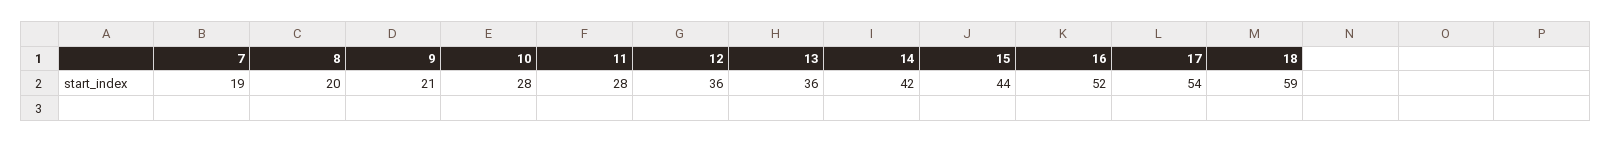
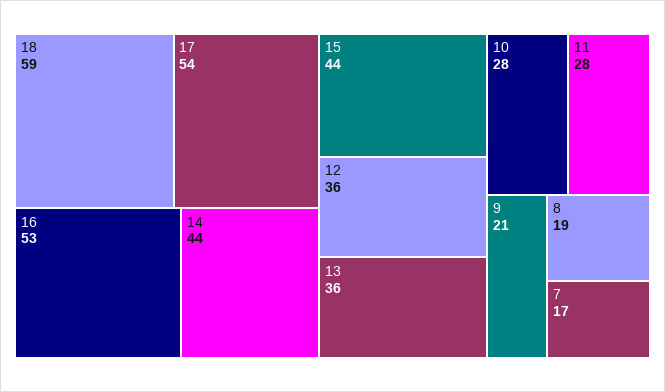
  {
-   "7": 19,
+   "7": 17,
-   "8": 20,
+   "8": 19,
    "9": 21,
    "10": 28,
    "11": 28,
    "12": 36,
    "13": 36,
-   "14": 42,
+   "14": 44,
    "15": 44,
-   "16": 52,
+   "16": 53,
    "17": 54,
    "18": 59
  }

